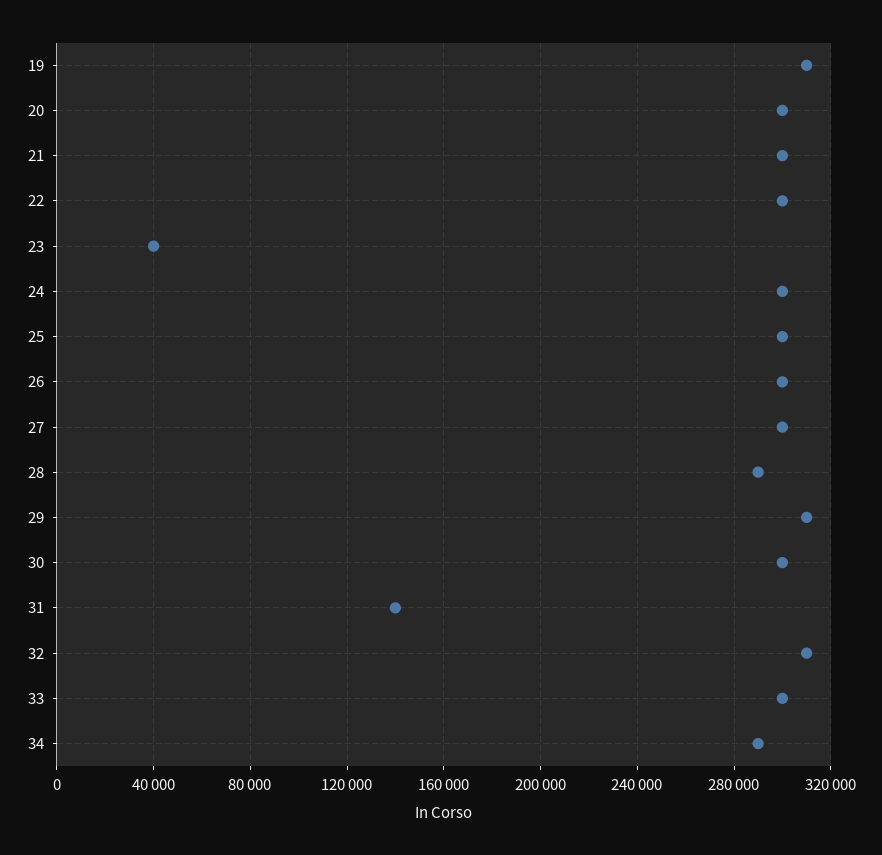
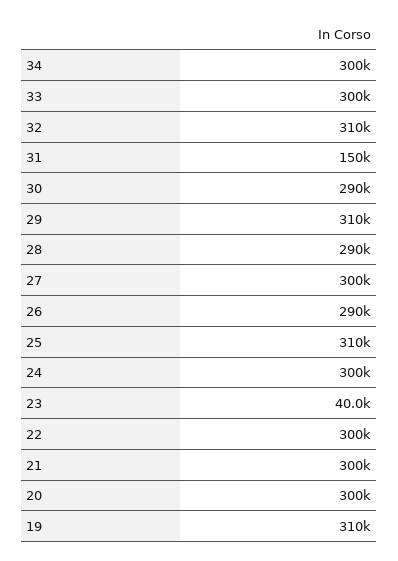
  {
    "19": 310000,
    "20": 300000,
    "21": 300000,
    "22": 300000,
    "23": 40000,
    "24": 300000,
-   "25": 300000,
+   "25": 310000,
-   "26": 300000,
+   "26": 290000,
    "27": 300000,
    "28": 290000,
    "29": 310000,
-   "30": 300000,
+   "30": 290000,
-   "31": 140000,
+   "31": 150000,
    "32": 310000,
    "33": 300000,
-   "34": 290000
+   "34": 300000
  }

